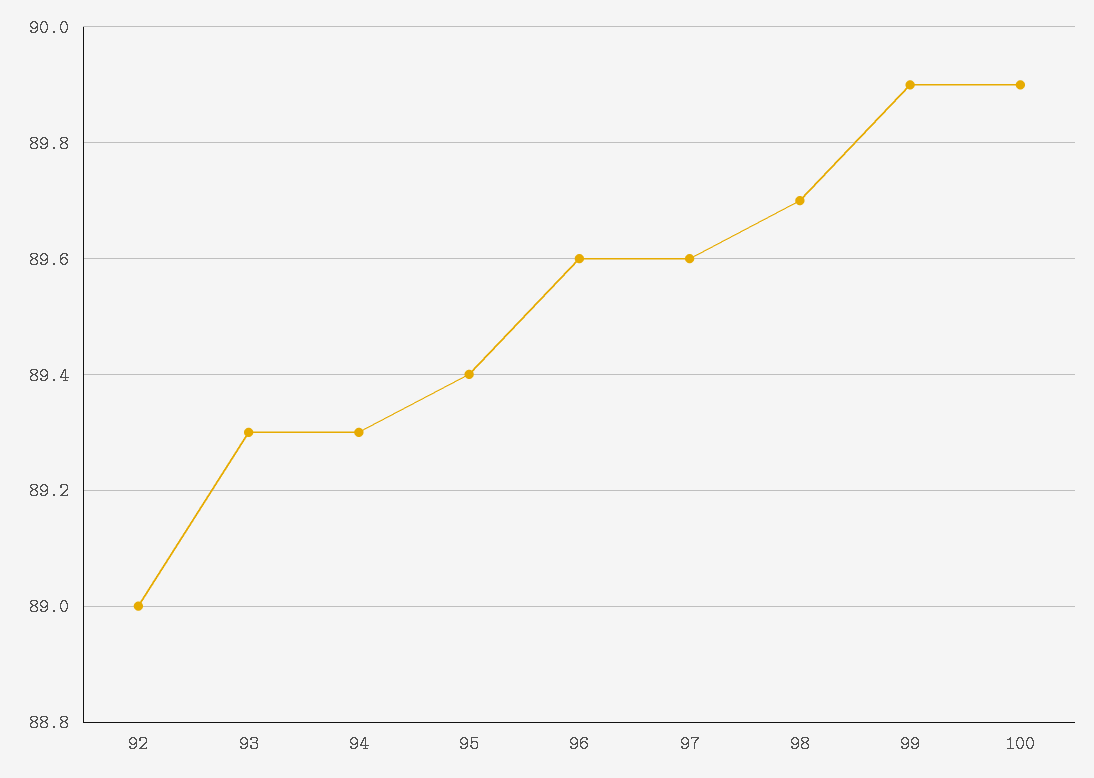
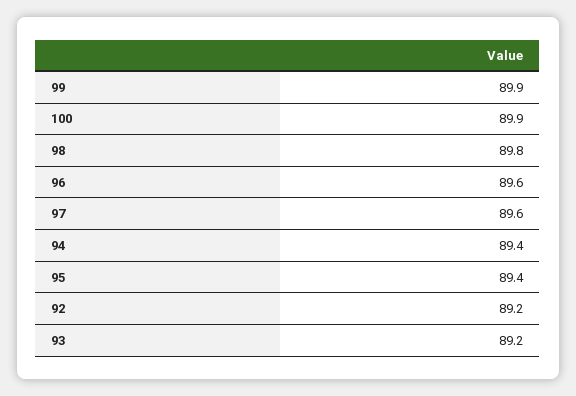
  {
-   "92": 89,
+   "92": 89.2,
-   "93": 89.3,
+   "93": 89.2,
-   "94": 89.3,
+   "94": 89.4,
    "95": 89.4,
    "96": 89.6,
    "97": 89.6,
-   "98": 89.7,
+   "98": 89.8,
    "99": 89.9,
    "100": 89.9
  }

